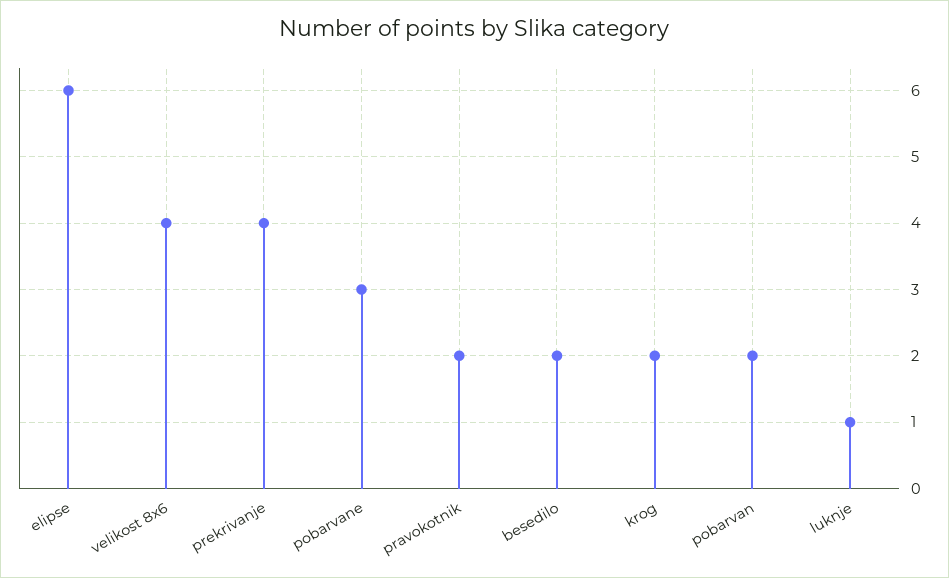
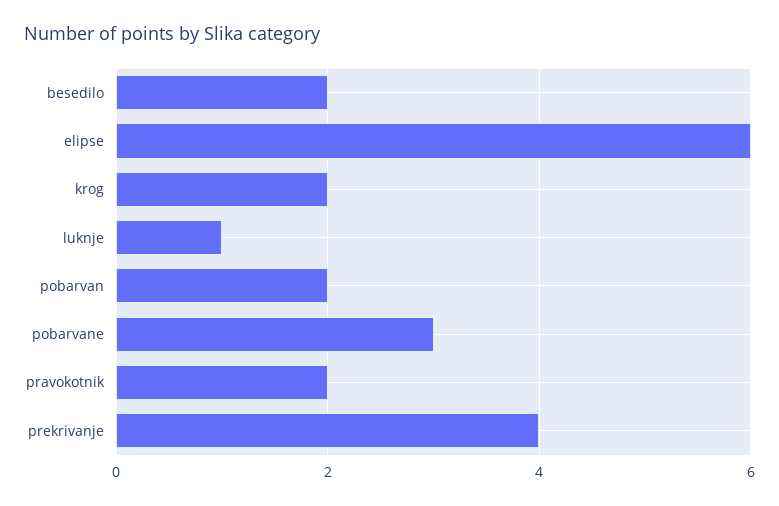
  {
    "elipse": 6,
-   "velikost 8x6": 4,
    "prekrivanje": 4,
    "pobarvane": 3,
    "pravokotnik": 2,
    "besedilo": 2,
    "krog": 2,
    "pobarvan": 2,
    "luknje": 1
  }

